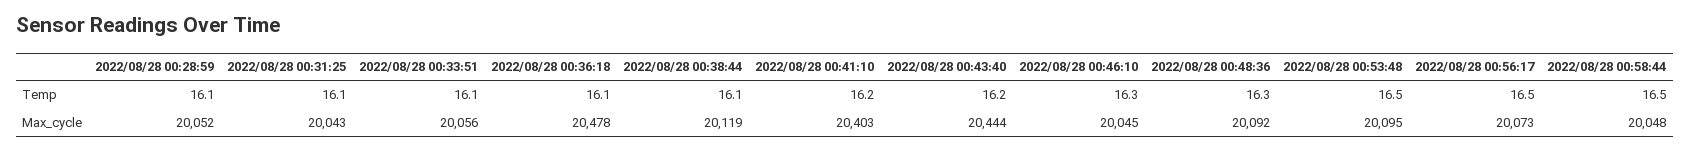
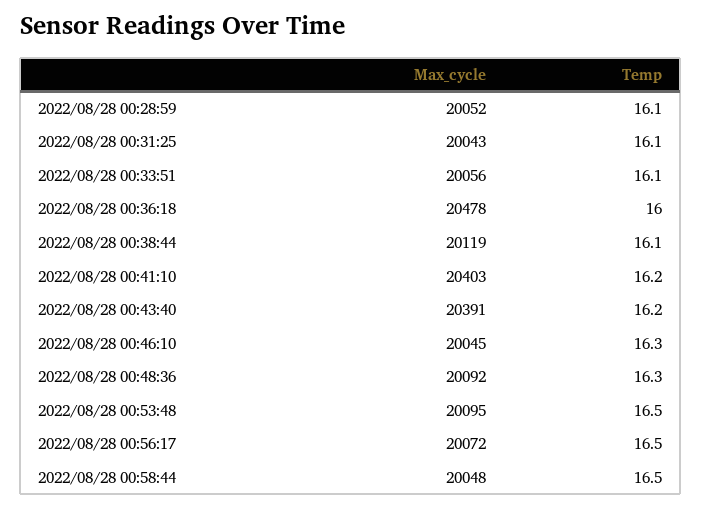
  {
    "2022/08/28 00:28:59": {
      "Temp": 16.1,
      "Max_cycle": 20052
    },
    "2022/08/28 00:31:25": {
      "Temp": 16.1,
      "Max_cycle": 20043
    },
    "2022/08/28 00:33:51": {
      "Temp": 16.1,
      "Max_cycle": 20056
    },
    "2022/08/28 00:36:18": {
-     "Temp": 16.1,
+     "Temp": 16,
      "Max_cycle": 20478
    },
    "2022/08/28 00:38:44": {
      "Temp": 16.1,
      "Max_cycle": 20119
    },
    "2022/08/28 00:41:10": {
      "Temp": 16.2,
      "Max_cycle": 20403
    },
    "2022/08/28 00:43:40": {
      "Temp": 16.2,
-     "Max_cycle": 20444
+     "Max_cycle": 20391
    },
    "2022/08/28 00:46:10": {
      "Temp": 16.3,
      "Max_cycle": 20045
    },
    "2022/08/28 00:48:36": {
      "Temp": 16.3,
      "Max_cycle": 20092
    },
    "2022/08/28 00:53:48": {
      "Temp": 16.5,
      "Max_cycle": 20095
    },
    "2022/08/28 00:56:17": {
      "Temp": 16.5,
-     "Max_cycle": 20073
+     "Max_cycle": 20072
    },
    "2022/08/28 00:58:44": {
      "Temp": 16.5,
      "Max_cycle": 20048
    }
  }

